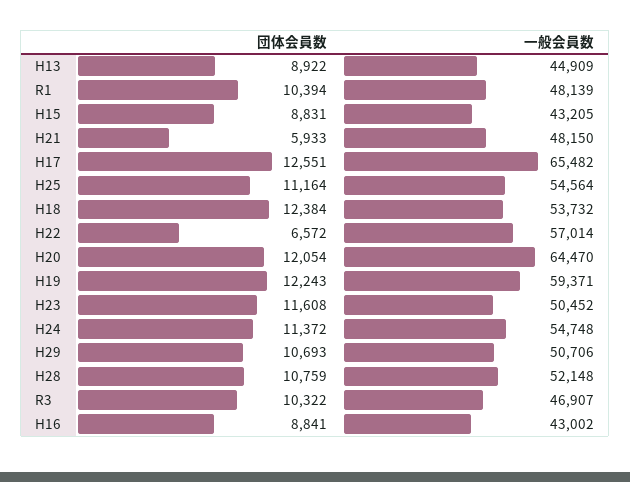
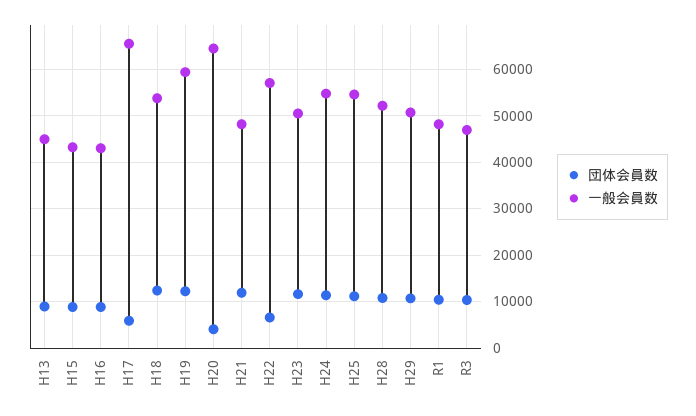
  {
    "団体会員数": {
      "H13": 8922,
      "R1": 10394,
      "H15": 8831,
-     "H21": 5933,
+     "H21": 12000,
-     "H17": 12551,
+     "H17": 6000,
      "H25": 11164,
      "H18": 12384,
      "H22": 6572,
-     "H20": 12054,
+     "H20": 4000,
      "H19": 12243,
      "H23": 11608,
      "H24": 11372,
      "H29": 10693,
      "H28": 10759,
      "R3": 10322,
      "H16": 8841
    },
    "一般会員数": {
      "H13": 44909,
      "R1": 48139,
      "H15": 43205,
      "H21": 48150,
      "H17": 65482,
      "H25": 54564,
      "H18": 53732,
      "H22": 57014,
      "H20": 64470,
      "H19": 59371,
      "H23": 50452,
      "H24": 54748,
      "H29": 50706,
      "H28": 52148,
      "R3": 46907,
      "H16": 43002
    }
  }

